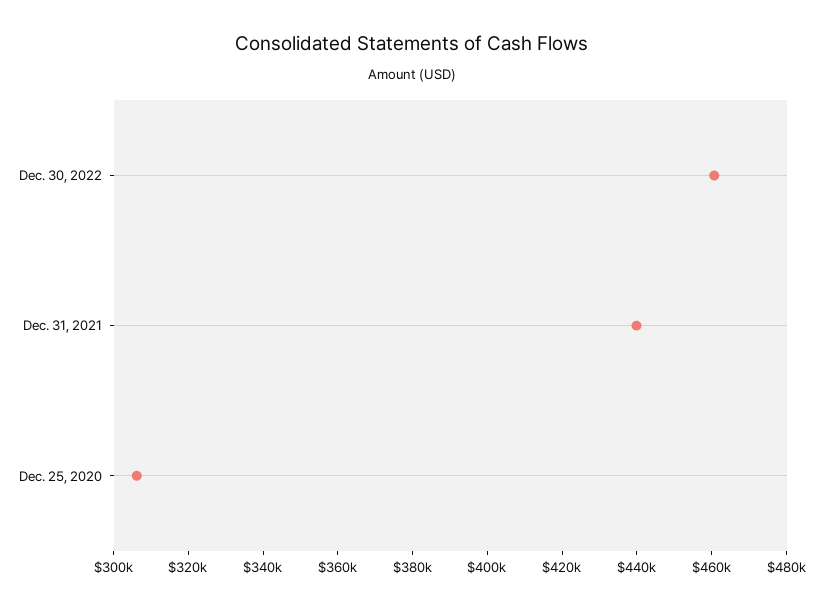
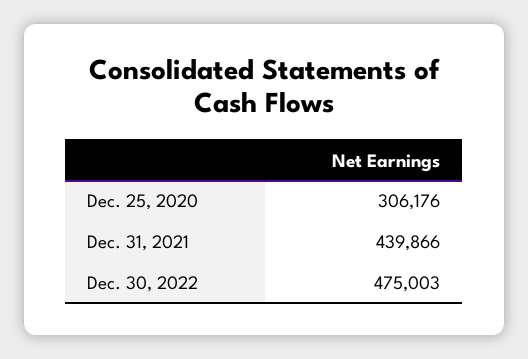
  {
-   "Dec. 30, 2022": 460000,
+   "Dec. 30, 2022": 475003,
    "Dec. 31, 2021": 439866,
    "Dec. 25, 2020": 306176
  }

